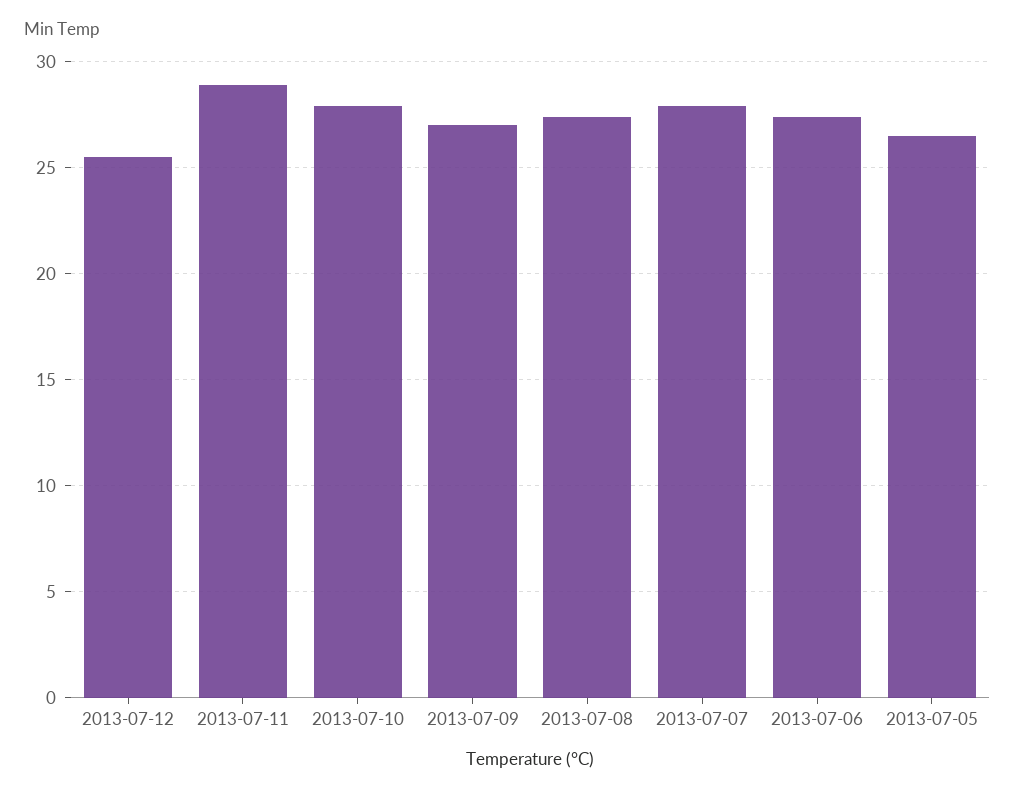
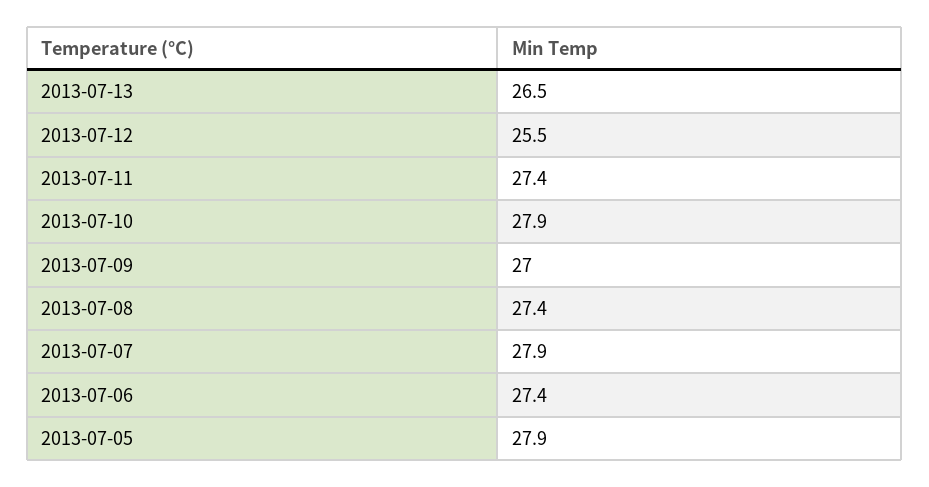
  {
    "2013-07-12": 25.5,
-   "2013-07-11": 29,
+   "2013-07-11": 27.4,
    "2013-07-10": 27.9,
    "2013-07-09": 27,
    "2013-07-08": 27.4,
    "2013-07-07": 27.9,
    "2013-07-06": 27.4,
-   "2013-07-05": 26.5
+   "2013-07-05": 27.9,
+   "2013-07-13": 26.5
  }

